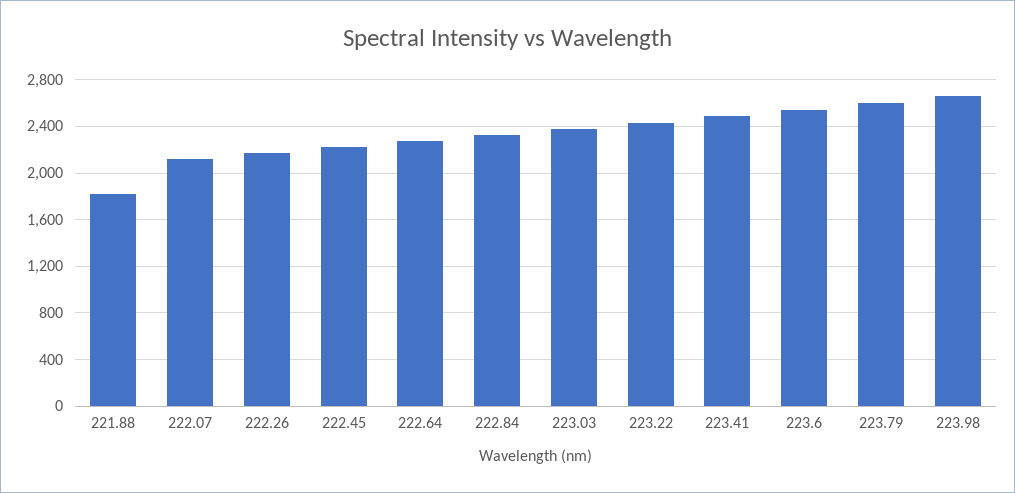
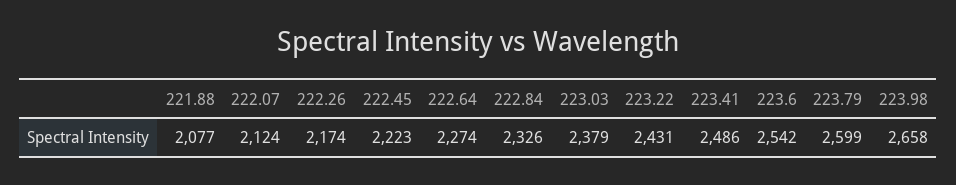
  {
-   "221.88": 1800,
+   "221.88": 2077,
    "222.07": 2124,
    "222.26": 2174,
    "222.45": 2223,
    "222.64": 2274,
    "222.84": 2326,
    "223.03": 2379,
    "223.22": 2431,
    "223.41": 2486,
    "223.6": 2542,
    "223.79": 2599,
    "223.98": 2658
  }

